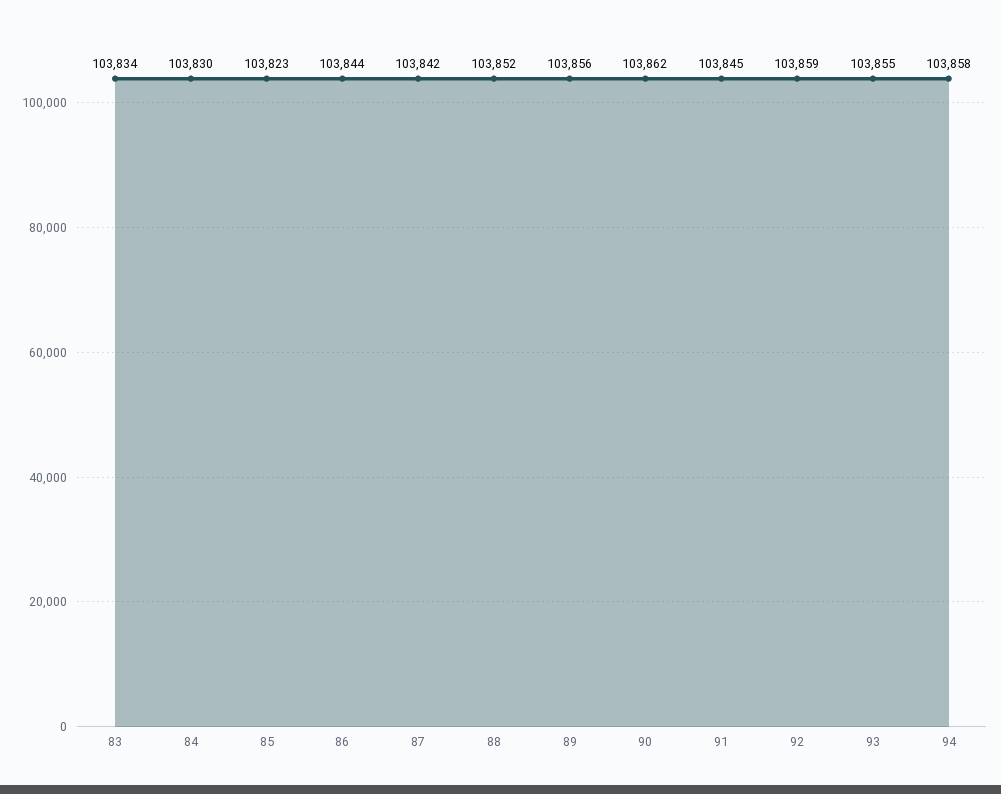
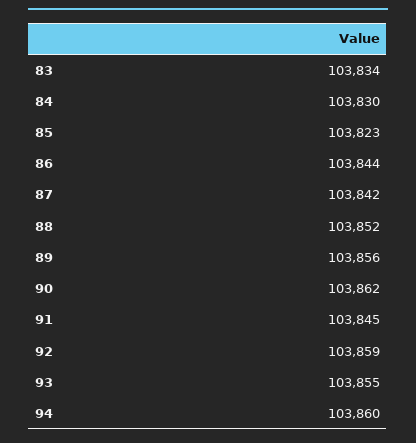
  {
    "83": 103834,
    "84": 103830,
    "85": 103823,
    "86": 103844,
    "87": 103842,
    "88": 103852,
    "89": 103856,
    "90": 103862,
    "91": 103845,
    "92": 103859,
    "93": 103855,
-   "94": 103858
+   "94": 103860
  }

